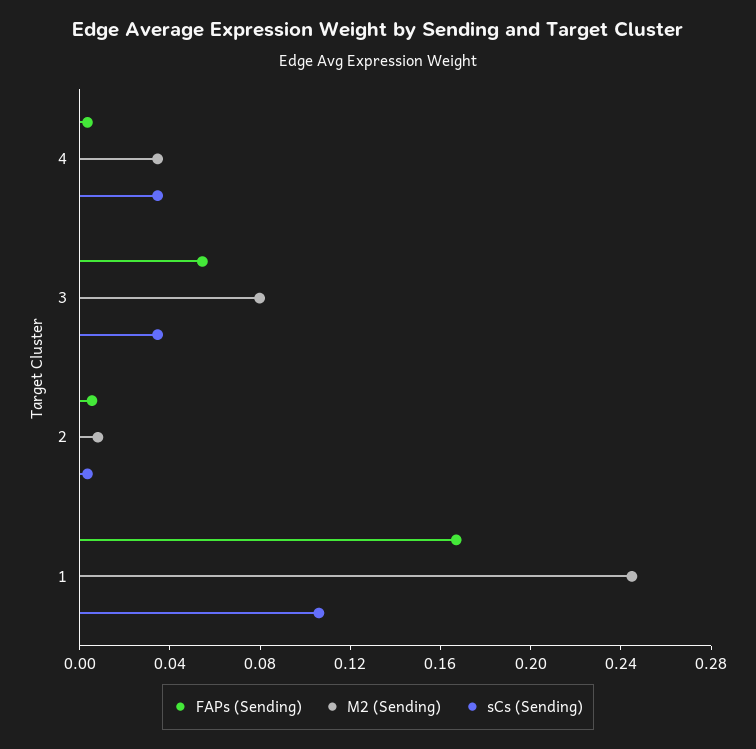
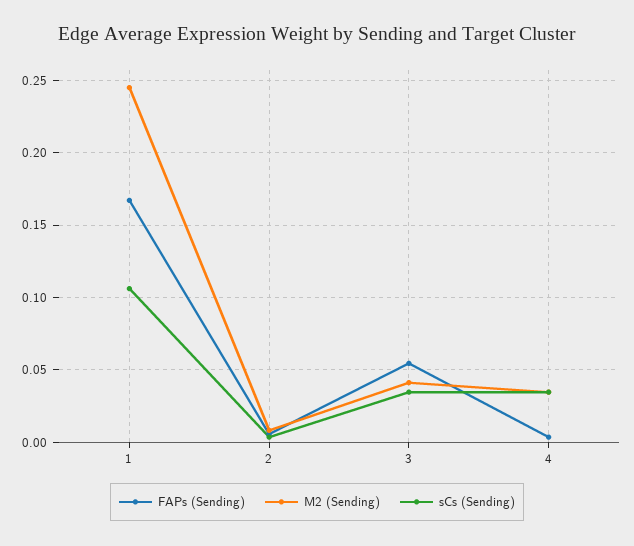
  {
    "FAPs (Sending)": {
      "4": 0.005,
      "3": 0.055,
      "2": 0.005,
      "1": 0.165
    },
    "M2 (Sending)": {
      "4": 0.035,
-     "3": 0.08,
+     "3": 0.04,
      "2": 0.01,
      "1": 0.245
    },
    "sCs (Sending)": {
      "4": 0.035,
      "3": 0.035,
      "2": 0.005,
      "1": 0.105
    }
  }

